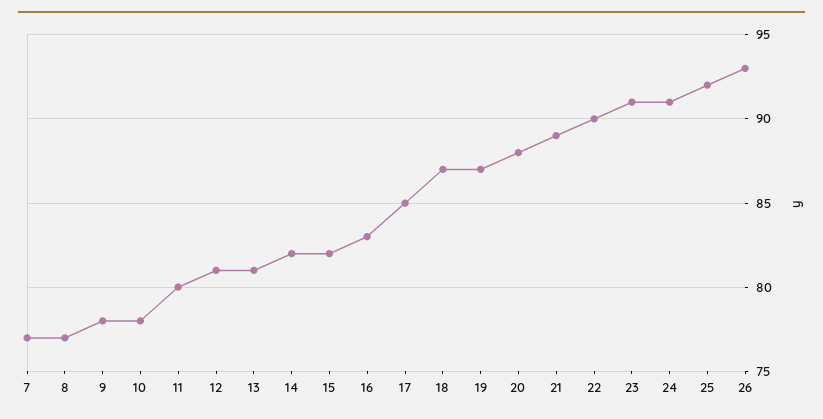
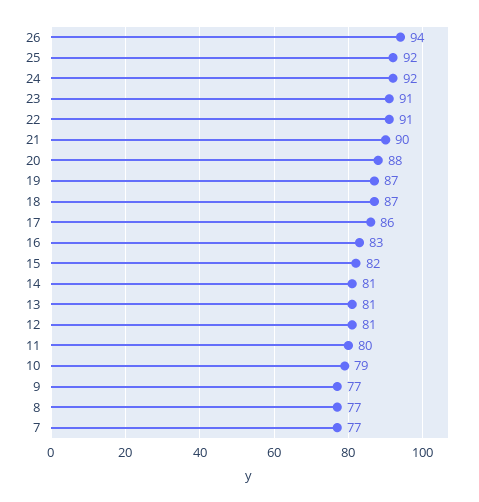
  {
    "7": 77,
    "8": 77,
-   "9": 78,
+   "9": 77,
-   "10": 78,
+   "10": 79,
    "11": 80,
    "12": 81,
    "13": 81,
-   "14": 82,
+   "14": 81,
    "15": 82,
    "16": 83,
-   "17": 85,
+   "17": 86,
    "18": 87,
    "19": 87,
    "20": 88,
-   "21": 89,
+   "21": 90,
-   "22": 90,
+   "22": 91,
    "23": 91,
-   "24": 91,
+   "24": 92,
    "25": 92,
-   "26": 93
+   "26": 94
  }

